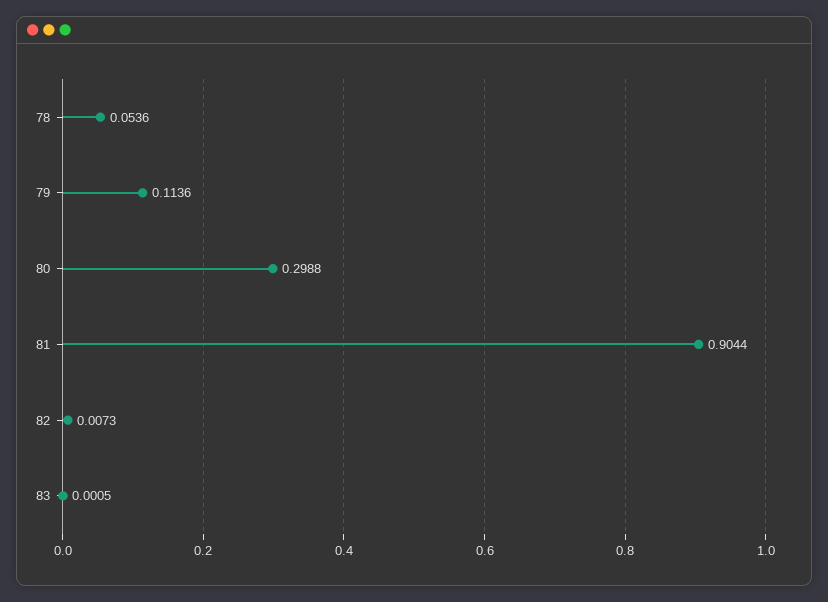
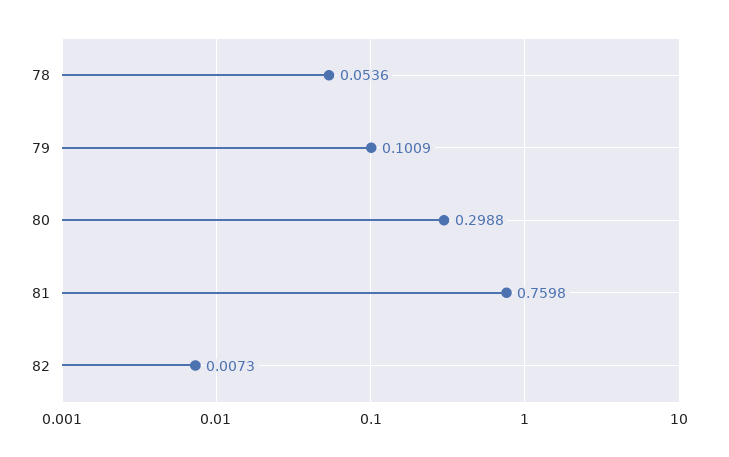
  {
    "78": 0.0536,
-   "79": 0.1136,
+   "79": 0.1009,
    "80": 0.2988,
-   "81": 0.9044,
+   "81": 0.7598,
-   "82": 0.0073,
+   "82": 0.0073
-   "83": 0.0005
  }

